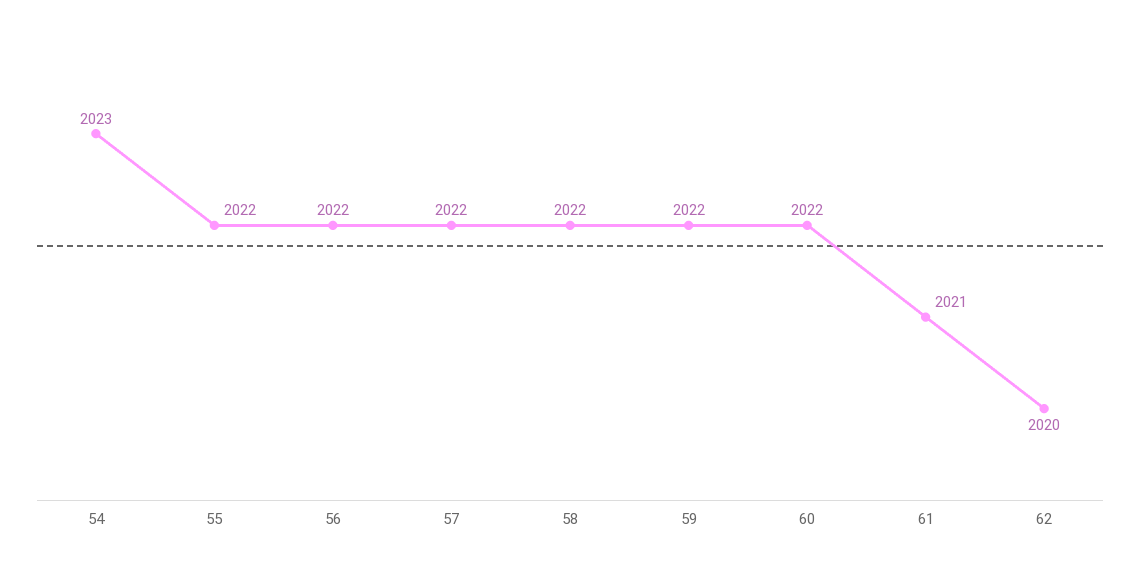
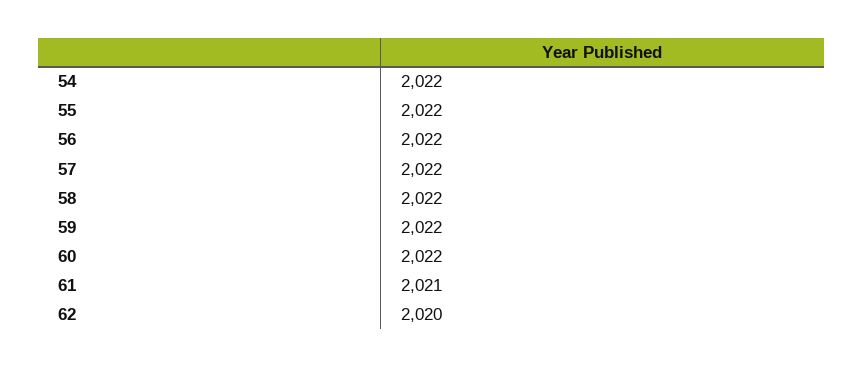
  {
-   "54": 2023,
+   "54": 2022,
    "55": 2022,
    "56": 2022,
    "57": 2022,
    "58": 2022,
    "59": 2022,
    "60": 2022,
    "61": 2021,
    "62": 2020
  }

